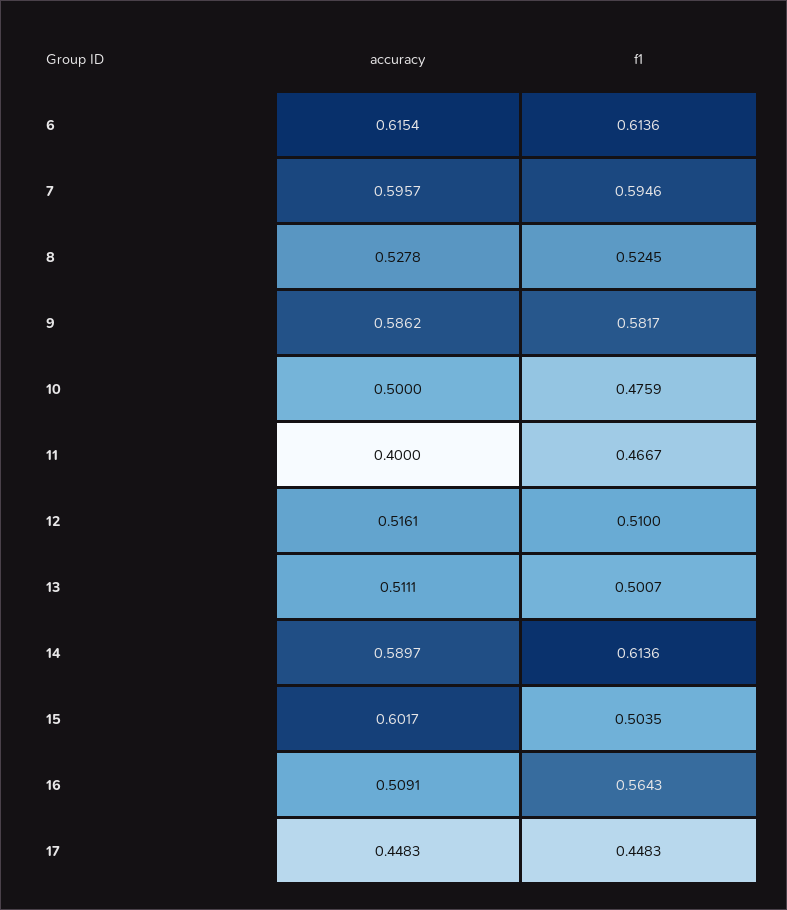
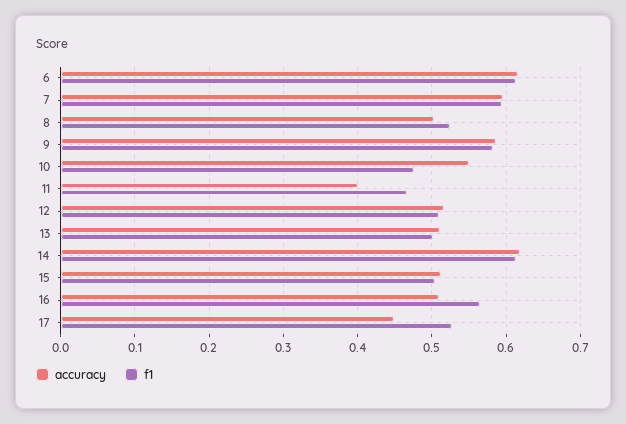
  {
    "accuracy": {
      "6": 0.6154,
      "7": 0.5957,
-     "8": 0.5278,
+     "8": 0.5,
      "9": 0.5862,
-     "10": 0.5,
+     "10": 0.55,
      "11": 0.4,
      "12": 0.5161,
      "13": 0.5111,
-     "14": 0.5897,
+     "14": 0.62,
-     "15": 0.6017,
+     "15": 0.51,
      "16": 0.5091,
      "17": 0.4483
    },
    "f1": {
      "6": 0.6136,
      "7": 0.5946,
      "8": 0.5245,
      "9": 0.5817,
      "10": 0.4759,
      "11": 0.4667,
      "12": 0.51,
      "13": 0.5007,
      "14": 0.6136,
      "15": 0.5035,
      "16": 0.5643,
-     "17": 0.4483
+     "17": 0.53
    }
  }

